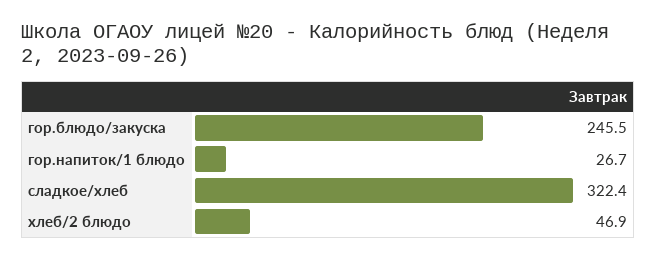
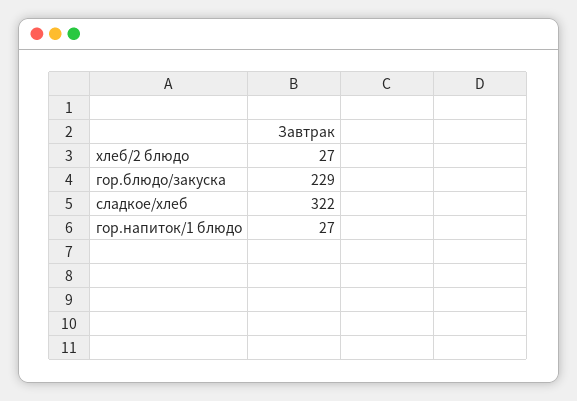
  {
-   "гор.блюдо/закуска": 245.5,
+   "гор.блюдо/закуска": 229,
    "гор.напиток/1 блюдо": 26.7,
    "сладкое/хлеб": 322.4,
-   "хлеб/2 блюдо": 46.9
+   "хлеб/2 блюдо": 27
  }

